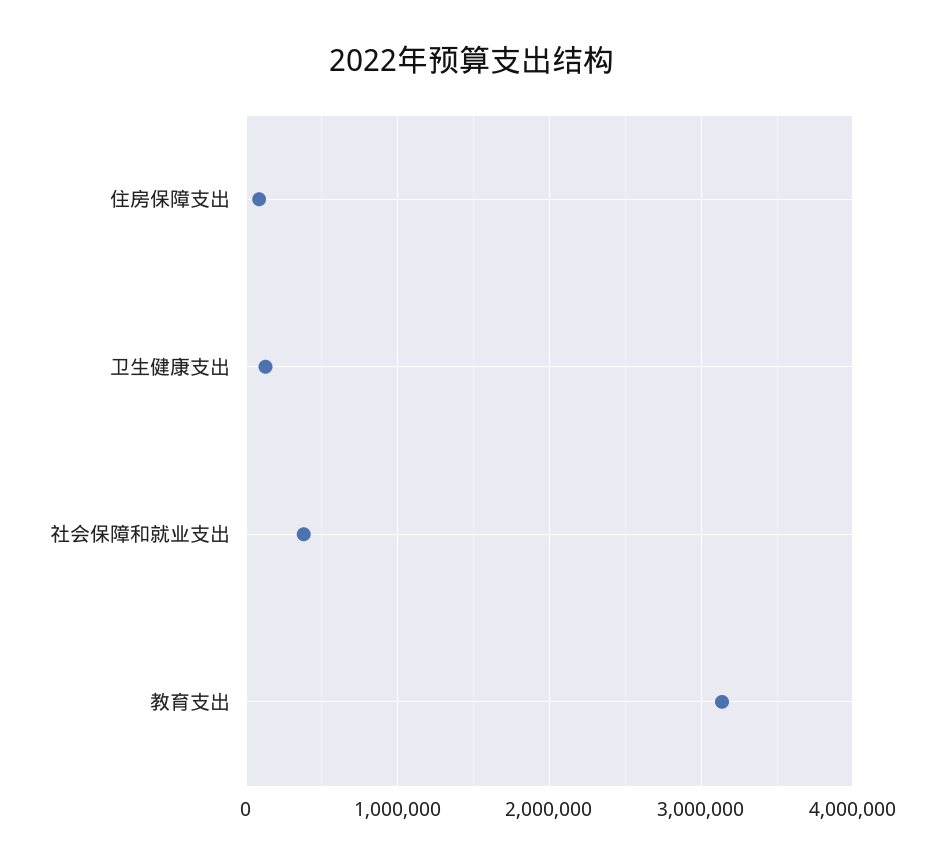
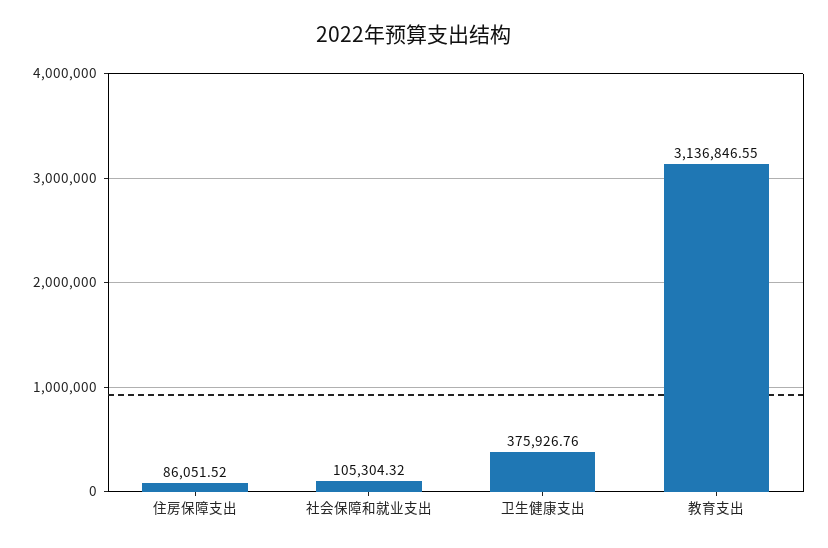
  {
    "住房保障支出": 86051.52,
-   "卫生健康支出": 100000,
+   "卫生健康支出": 375926.76,
-   "社会保障和就业支出": 400000,
+   "社会保障和就业支出": 105304.32,
    "教育支出": 3136846.55
  }

